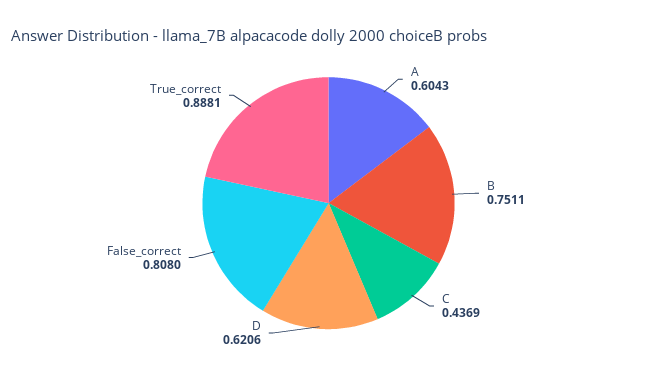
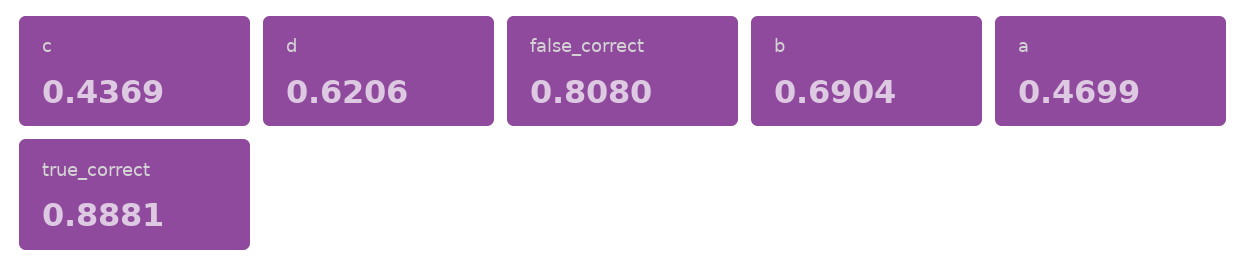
  {
-   "A": 0.6043,
+   "A": 0.4699,
-   "B": 0.7511,
+   "B": 0.6904,
    "C": 0.4369,
    "D": 0.6206,
    "False_correct": 0.808,
    "True_correct": 0.8881
  }

